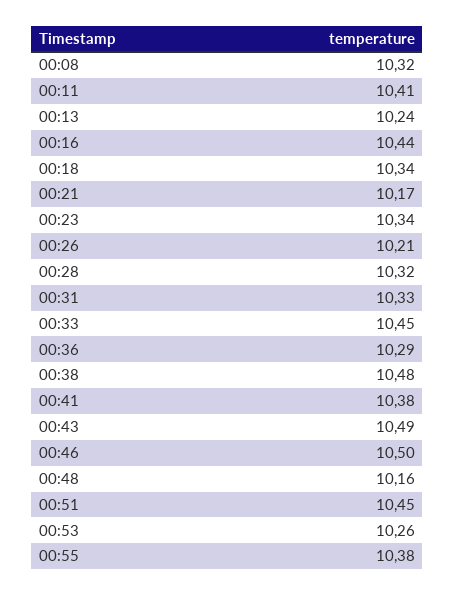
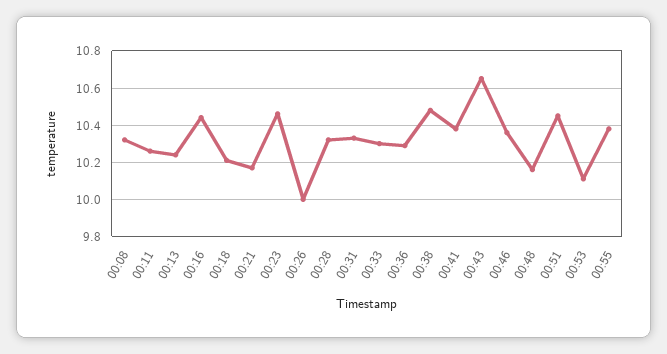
  {
    "00:08": 10.32,
-   "00:11": 10.41,
+   "00:11": 10.25,
    "00:13": 10.24,
    "00:16": 10.44,
-   "00:18": 10.34,
+   "00:18": 10.2,
    "00:21": 10.17,
-   "00:23": 10.34,
+   "00:23": 10.45,
-   "00:26": 10.21,
+   "00:26": 10,
    "00:28": 10.32,
    "00:31": 10.33,
-   "00:33": 10.45,
+   "00:33": 10.3,
    "00:36": 10.29,
    "00:38": 10.48,
    "00:41": 10.38,
-   "00:43": 10.49,
+   "00:43": 10.65,
-   "00:46": 10.5,
+   "00:46": 10.35,
    "00:48": 10.16,
    "00:51": 10.45,
-   "00:53": 10.26,
+   "00:53": 10.1,
    "00:55": 10.38
  }

